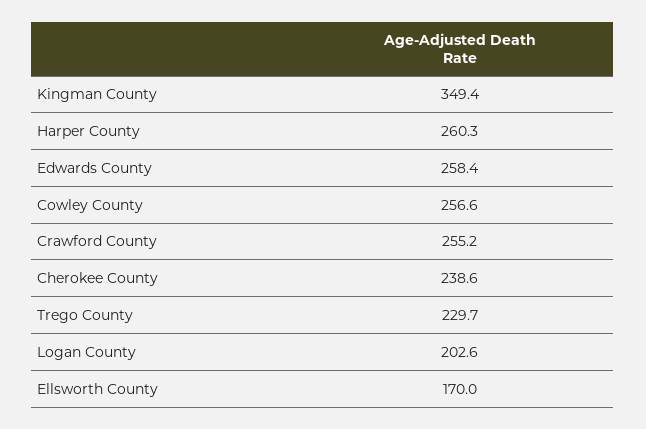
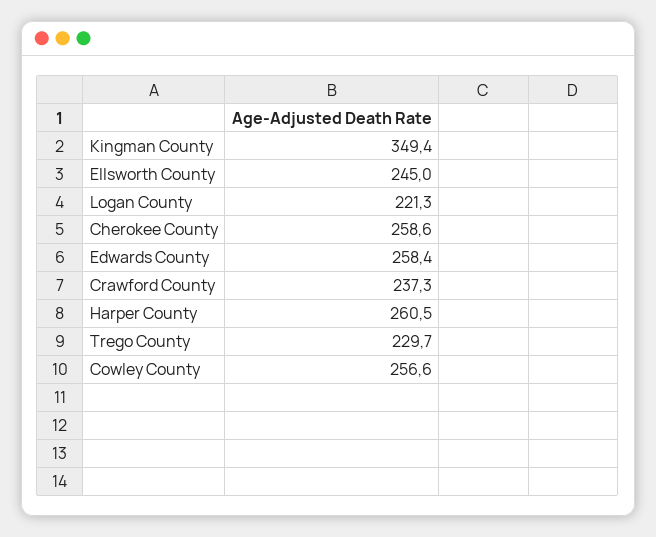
  {
    "Kingman County": 349.4,
-   "Harper County": 260.3,
+   "Harper County": 260.5,
    "Edwards County": 258.4,
    "Cowley County": 256.6,
-   "Crawford County": 255.2,
+   "Crawford County": 237.3,
-   "Cherokee County": 238.6,
+   "Cherokee County": 258.6,
    "Trego County": 229.7,
-   "Logan County": 202.6,
+   "Logan County": 221.3,
-   "Ellsworth County": 170
+   "Ellsworth County": 245
  }

